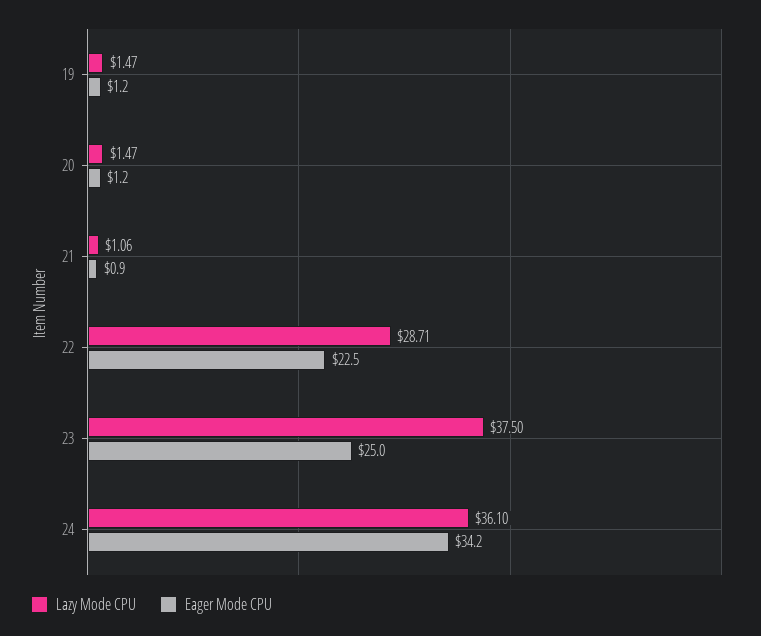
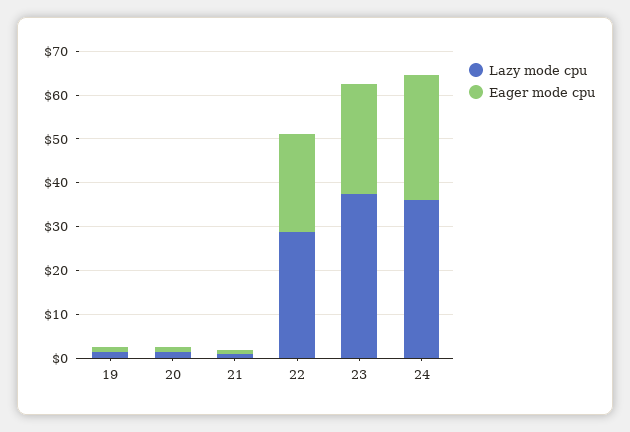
  {
    "Lazy Mode CPU": {
      "19": 1.47,
      "20": 1.47,
      "21": 1.06,
      "22": 28.71,
      "23": 37.5,
      "24": 36.1
    },
    "Eager Mode CPU": {
      "19": 1.2,
      "20": 1.2,
      "21": 0.9,
      "22": 22.5,
      "23": 25,
-     "24": 34.2
+     "24": 28
    }
  }

